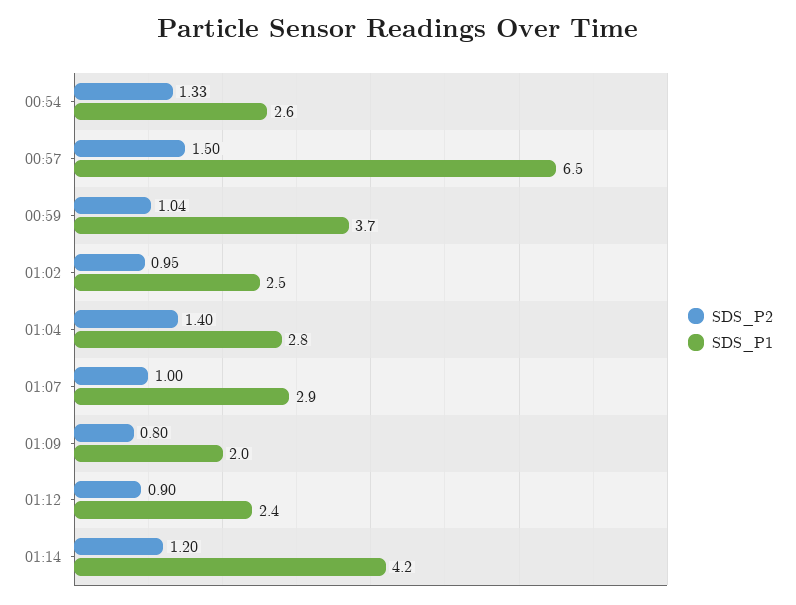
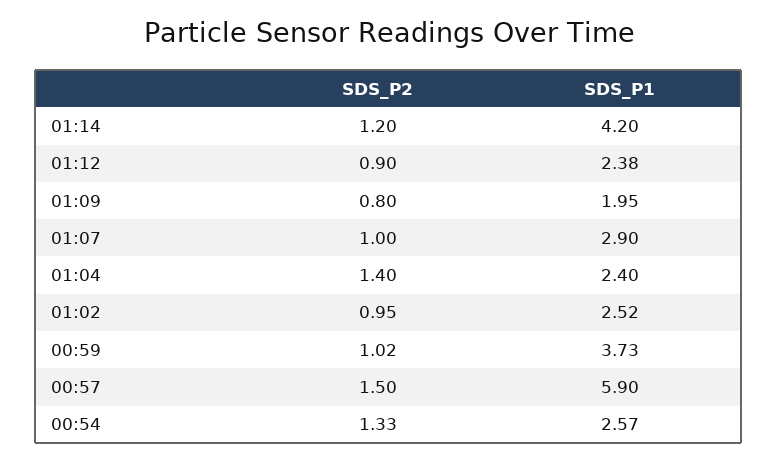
  {
    "SDS_P2": {
      "00:54": 1.33,
      "00:57": 1.5,
-     "00:59": 1.04,
+     "00:59": 1.02,
      "01:02": 0.95,
      "01:04": 1.4,
      "01:07": 1,
      "01:09": 0.8,
      "01:12": 0.9,
      "01:14": 1.2
    },
    "SDS_P1": {
      "00:54": 2.57,
-     "00:57": 6.5,
+     "00:57": 5.9,
      "00:59": 3.73,
      "01:02": 2.52,
-     "01:04": 2.8,
+     "01:04": 2.4,
      "01:07": 2.9,
      "01:09": 1.95,
      "01:12": 2.38,
      "01:14": 4.2
    }
  }

